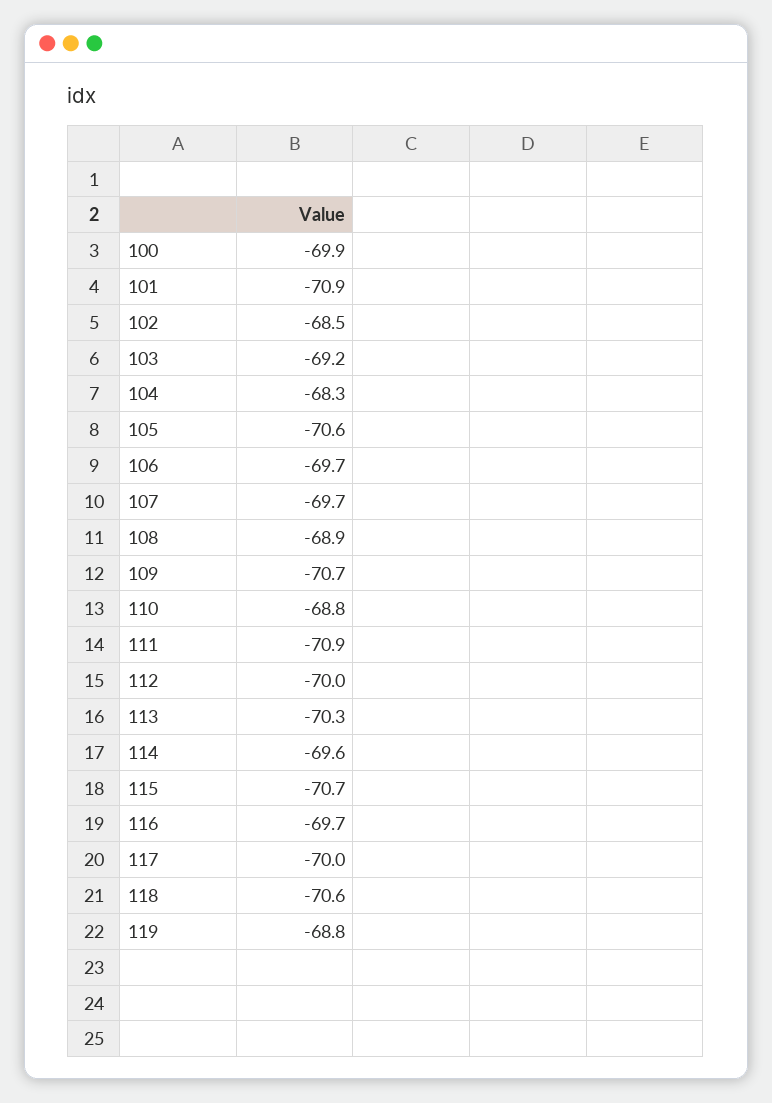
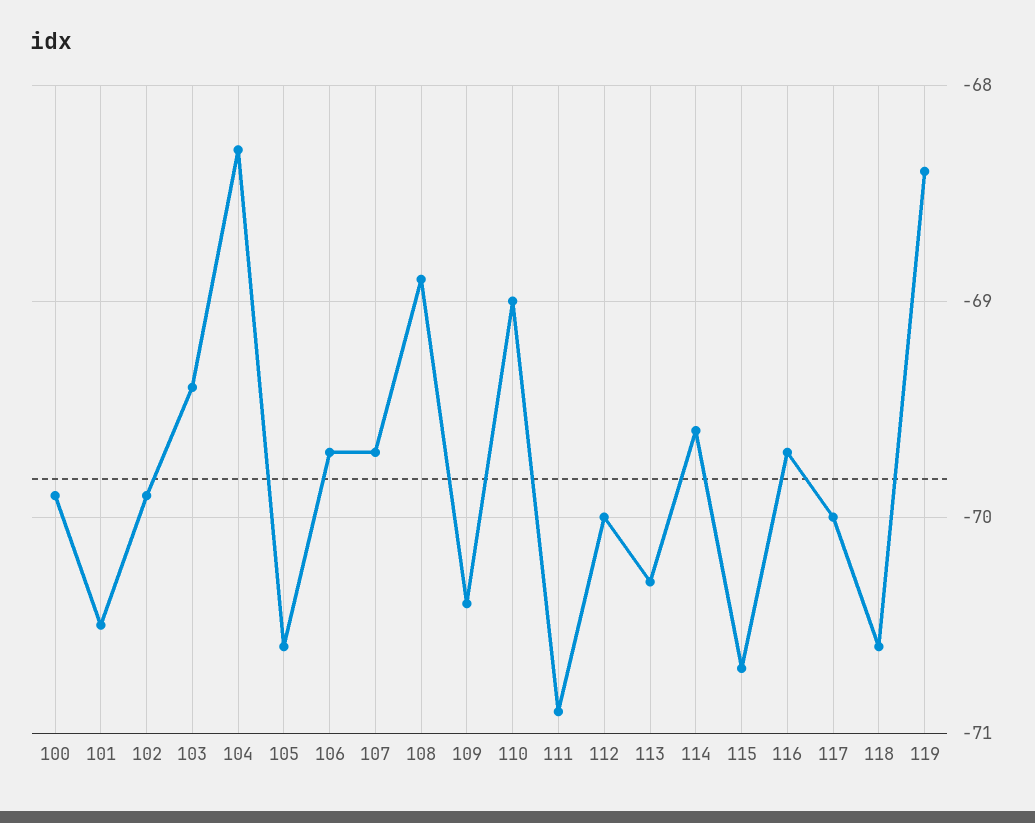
  {
    "100": -69.9,
-   "101": -70.9,
+   "101": -70.5,
-   "102": -68.5,
+   "102": -69.9,
-   "103": -69.2,
+   "103": -69.4,
    "104": -68.3,
    "105": -70.6,
    "106": -69.7,
    "107": -69.7,
    "108": -68.9,
-   "109": -70.7,
+   "109": -70.4,
-   "110": -68.8,
+   "110": -69,
    "111": -70.9,
    "112": -70,
    "113": -70.3,
    "114": -69.6,
    "115": -70.7,
    "116": -69.7,
    "117": -70,
    "118": -70.6,
-   "119": -68.8
+   "119": -68.4
  }

